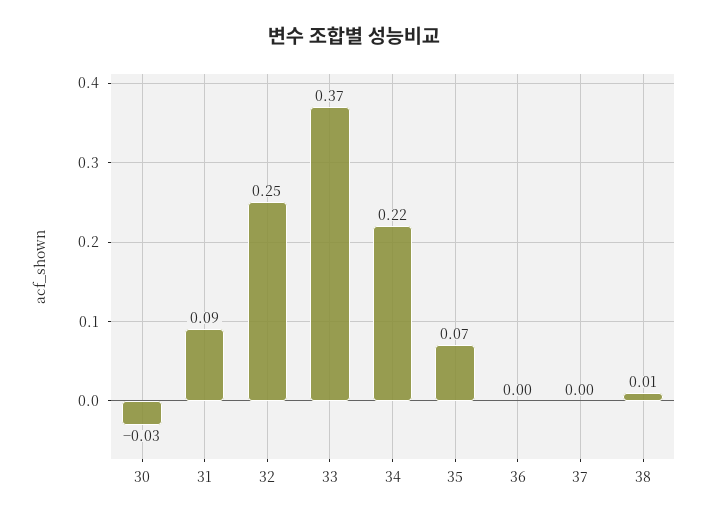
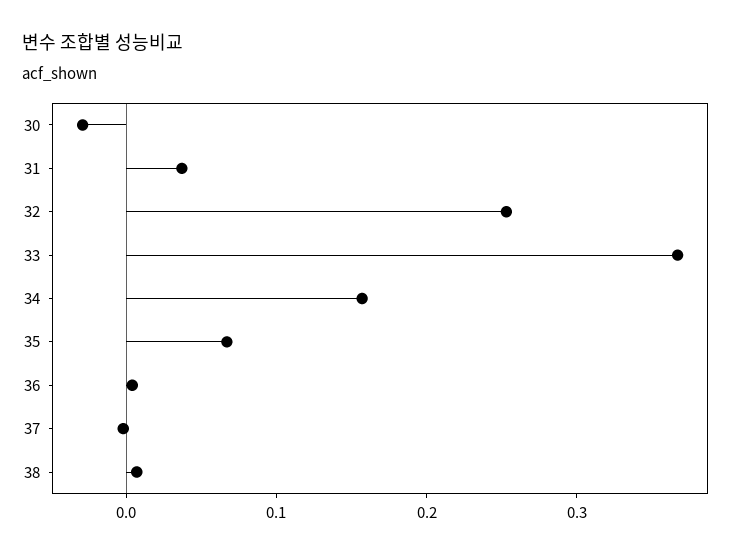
  {
    "30": -0.03,
-   "31": 0.09,
+   "31": 0.04,
    "32": 0.25,
    "33": 0.37,
-   "34": 0.22,
+   "34": 0.16,
    "35": 0.07,
    "36": 0,
    "37": 0,
    "38": 0.01
  }

